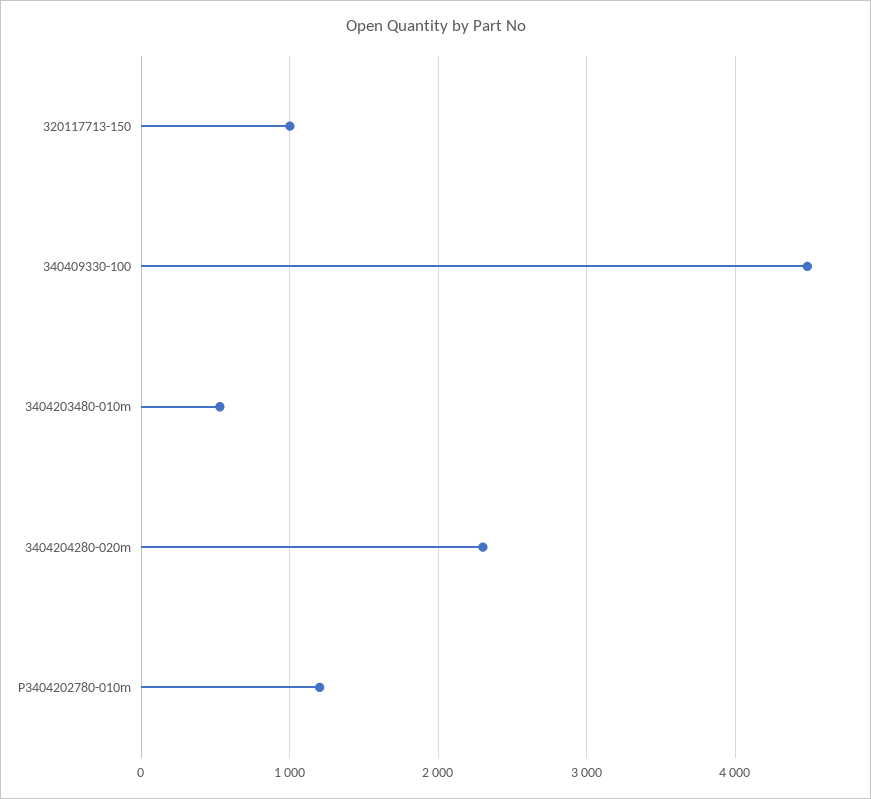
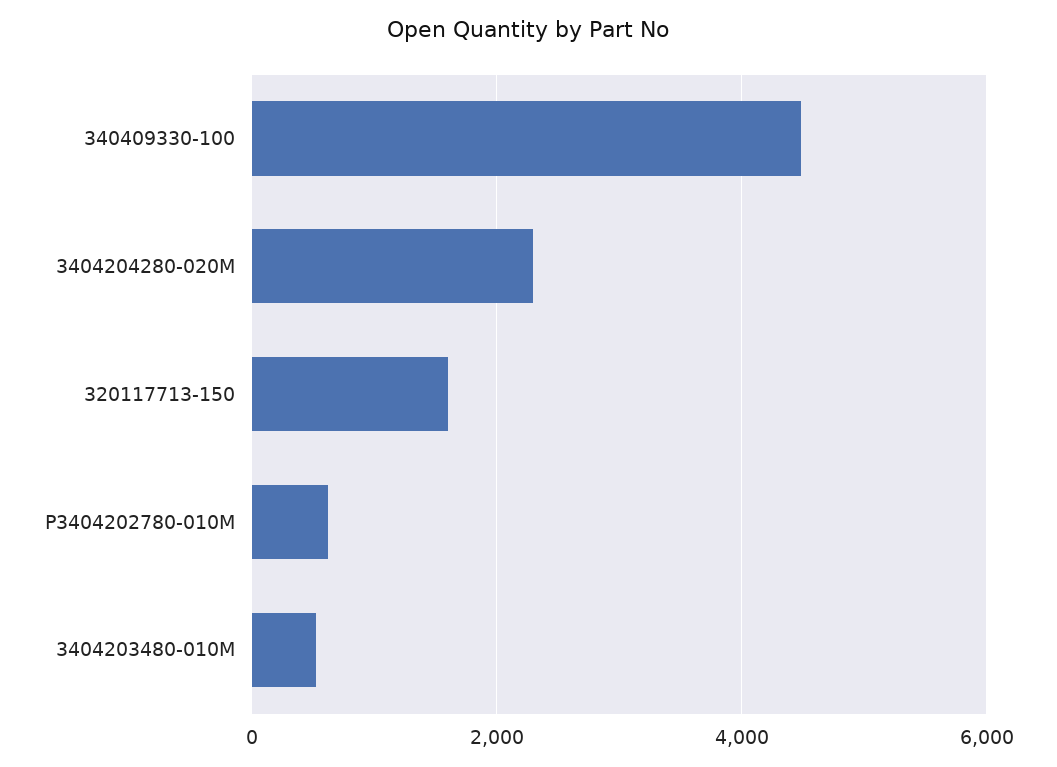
  {
-   "320117713-150": 1000,
+   "320117713-150": 1600,
    "340409330-100": 4500,
    "3404203480-010m": 500,
    "3404204280-020m": 2300,
-   "P3404202780-010m": 1200
+   "P3404202780-010m": 600
  }

